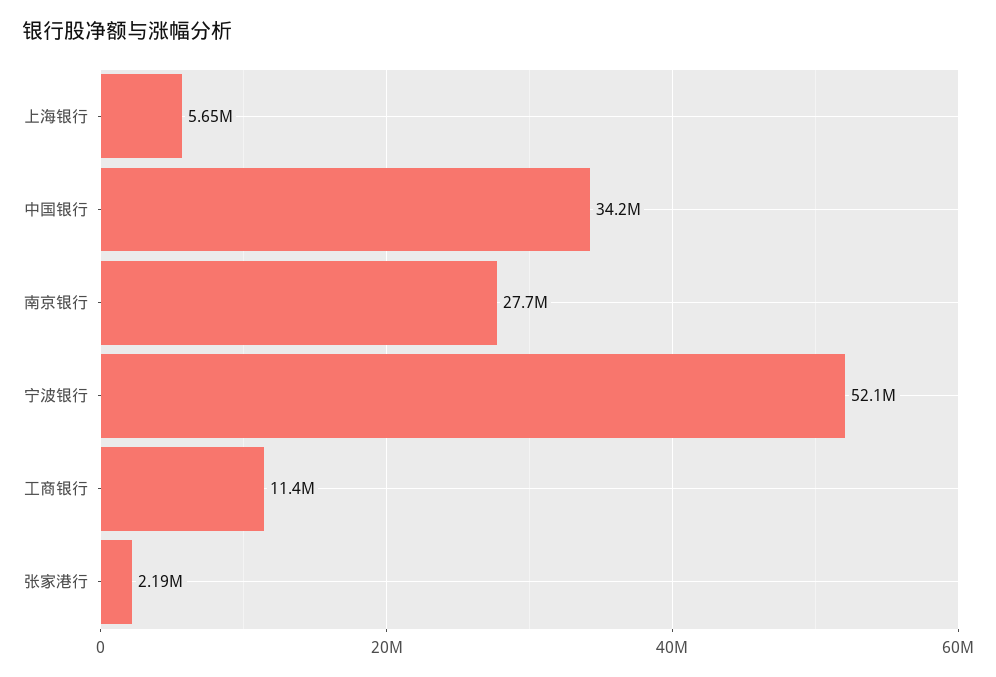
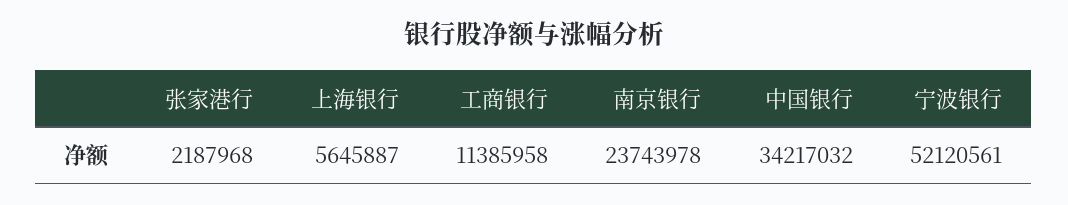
  {
    "上海银行": 5645887,
    "中国银行": 34217032,
-   "南京银行": 27700000,
+   "南京银行": 23743978,
    "宁波银行": 52120561,
    "工商银行": 11385958,
    "张家港行": 2187968
  }

